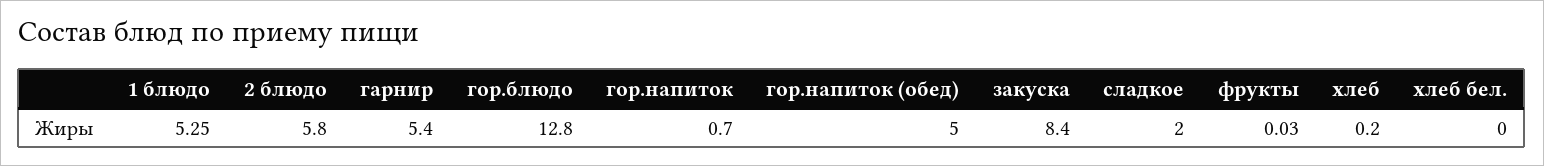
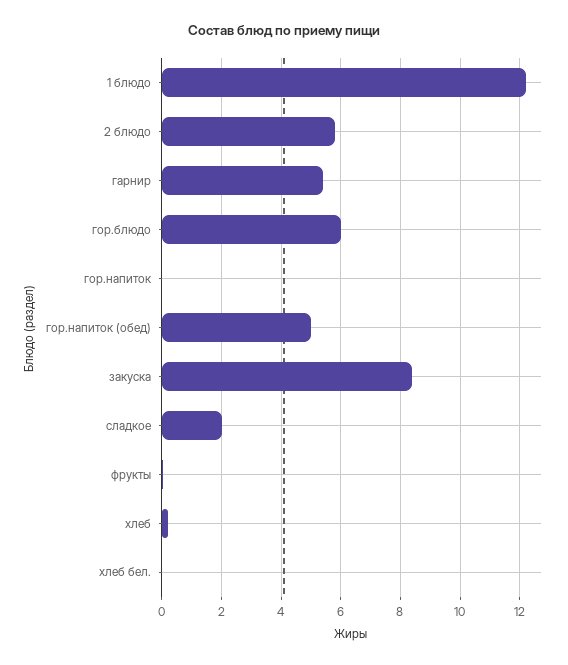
  {
-   "1 блюдо": 5.25,
+   "1 блюдо": 12.25,
    "2 блюдо": 5.8,
    "гарнир": 5.4,
-   "гор.блюдо": 12.8,
+   "гор.блюдо": 6,
-   "гор.напиток": 0.7,
+   "гор.напиток": 0,
    "гор.напиток (обед)": 5,
    "закуска": 8.4,
    "сладкое": 2,
    "фрукты": 0.03,
    "хлеб": 0.2,
    "хлеб бел.": 0
  }

